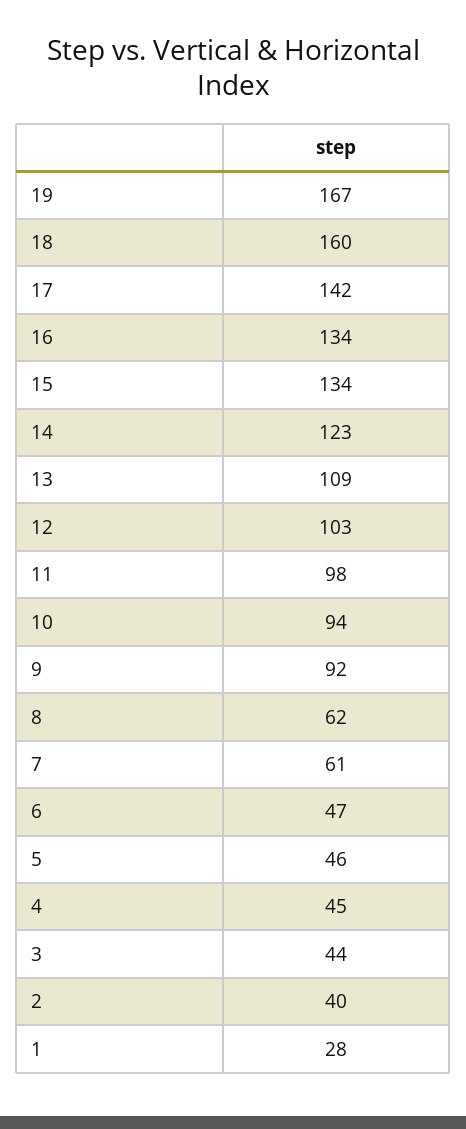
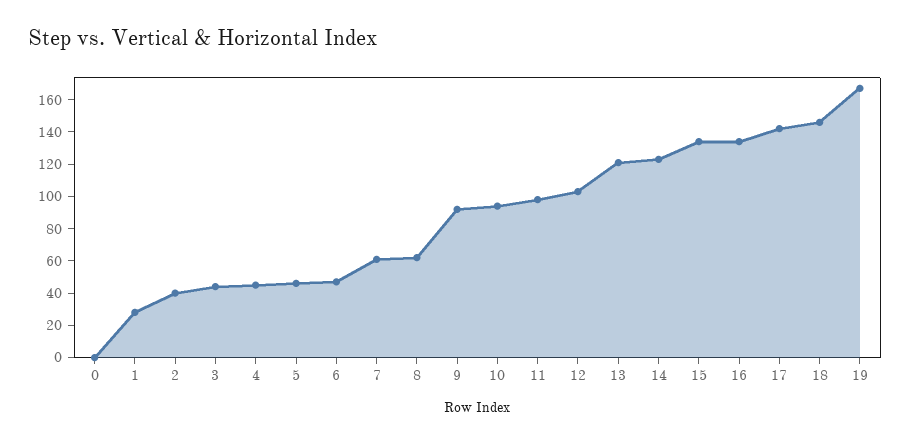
  {
    "19": 167,
-   "18": 160,
+   "18": 145,
    "17": 142,
    "16": 134,
    "15": 134,
    "14": 123,
-   "13": 109,
+   "13": 120,
    "12": 103,
    "11": 98,
    "10": 94,
    "9": 92,
    "8": 62,
    "7": 61,
    "6": 47,
    "5": 46,
    "4": 45,
    "3": 44,
    "2": 40,
-   "1": 28
+   "1": 28,
+   "0": 0
  }

